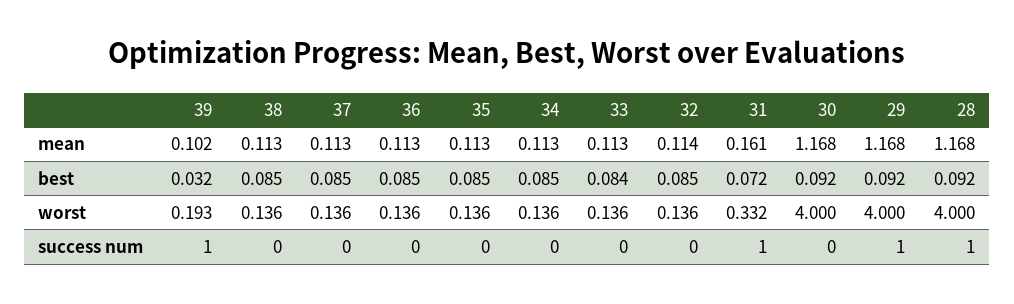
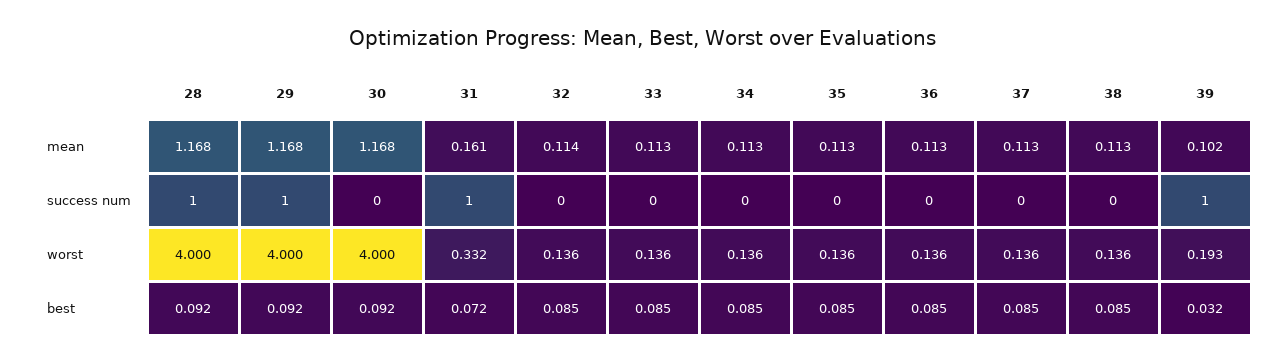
  {
    "39": {
      "mean": 0.102,
      "best": 0.032,
      "worst": 0.193,
      "success num": 1
    },
    "38": {
      "mean": 0.113,
      "best": 0.085,
      "worst": 0.136,
      "success num": 0
    },
    "37": {
      "mean": 0.113,
      "best": 0.085,
      "worst": 0.136,
      "success num": 0
    },
    "36": {
      "mean": 0.113,
      "best": 0.085,
      "worst": 0.136,
      "success num": 0
    },
    "35": {
      "mean": 0.113,
      "best": 0.085,
      "worst": 0.136,
      "success num": 0
    },
    "34": {
      "mean": 0.113,
      "best": 0.085,
      "worst": 0.136,
      "success num": 0
    },
    "33": {
      "mean": 0.113,
-     "best": 0.084,
+     "best": 0.085,
      "worst": 0.136,
      "success num": 0
    },
    "32": {
      "mean": 0.114,
      "best": 0.085,
      "worst": 0.136,
      "success num": 0
    },
    "31": {
      "mean": 0.161,
      "best": 0.072,
      "worst": 0.332,
      "success num": 1
    },
    "30": {
      "mean": 1.168,
      "best": 0.092,
      "worst": 4,
      "success num": 0
    },
    "29": {
      "mean": 1.168,
      "best": 0.092,
      "worst": 4,
      "success num": 1
    },
    "28": {
      "mean": 1.168,
      "best": 0.092,
      "worst": 4,
      "success num": 1
    }
  }

